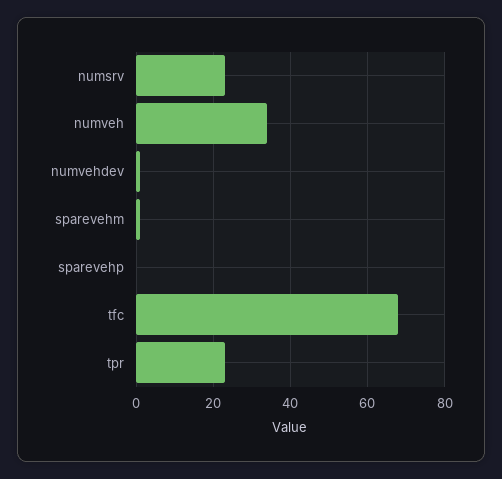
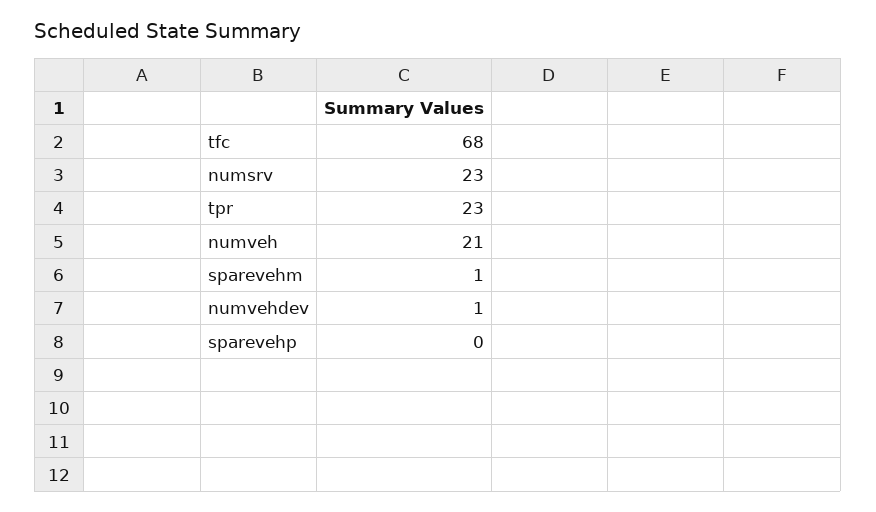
  {
    "numsrv": 23,
-   "numveh": 35,
+   "numveh": 21,
    "numvehdev": 1,
    "sparevehm": 1,
    "sparevehp": 0,
    "tfc": 68,
    "tpr": 23
  }

